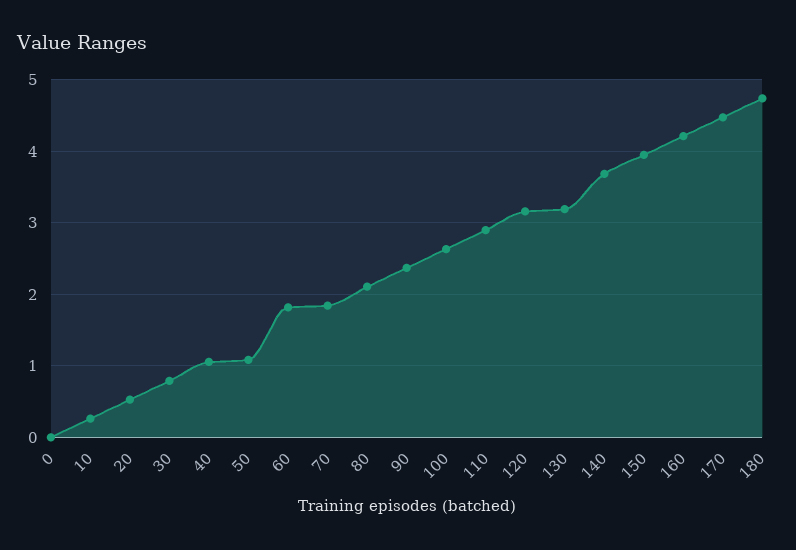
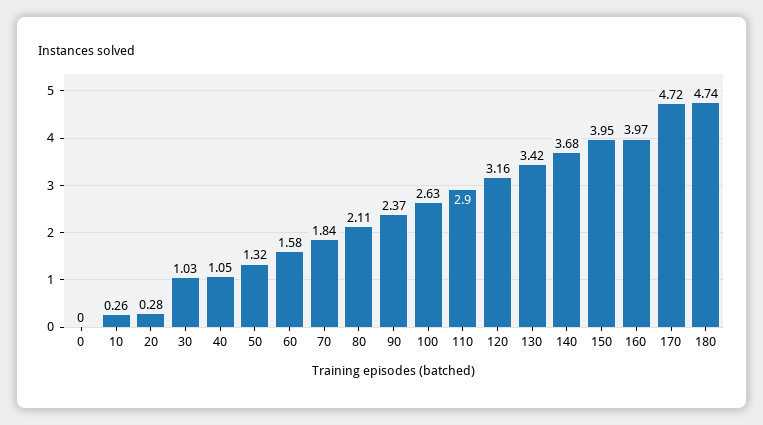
  {
    "0": 0,
    "10": 0.26,
-   "20": 0.5,
+   "20": 0.28,
-   "30": 0.8,
+   "30": 1.03,
    "40": 1.05,
-   "50": 1.1,
+   "50": 1.32,
-   "60": 1.8,
+   "60": 1.58,
    "70": 1.84,
    "80": 2.11,
    "90": 2.37,
    "100": 2.63,
    "110": 2.9,
    "120": 3.16,
-   "130": 3.2,
+   "130": 3.42,
    "140": 3.68,
    "150": 3.95,
-   "160": 4.2,
+   "160": 3.97,
-   "170": 4.5,
+   "170": 4.72,
    "180": 4.74
  }

